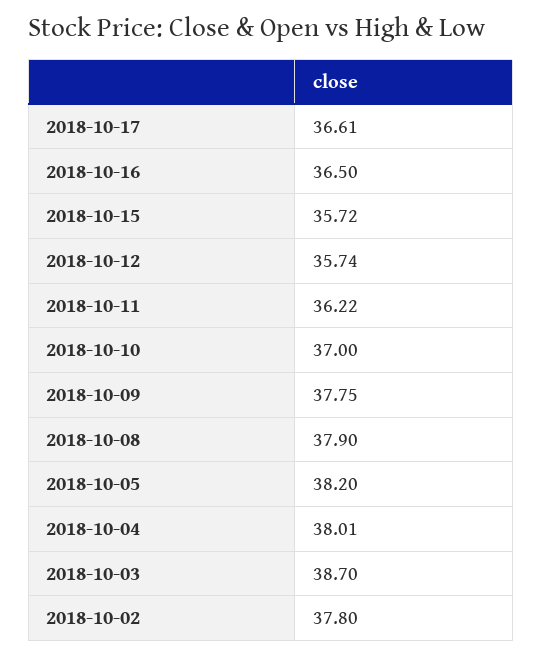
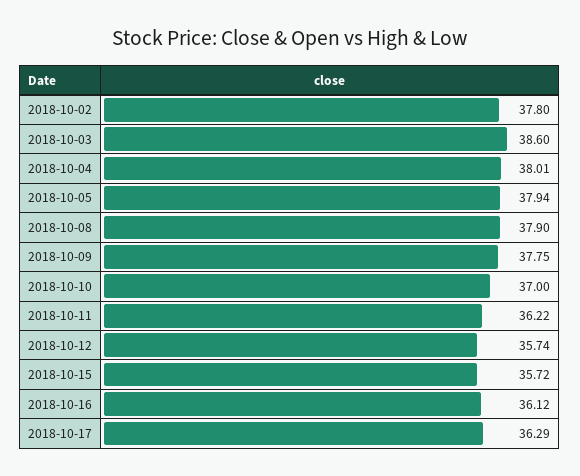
  {
-   "2018-10-17": 36.61,
+   "2018-10-17": 36.29,
-   "2018-10-16": 36.5,
+   "2018-10-16": 36.12,
    "2018-10-15": 35.72,
    "2018-10-12": 35.74,
    "2018-10-11": 36.22,
    "2018-10-10": 37,
    "2018-10-09": 37.75,
    "2018-10-08": 37.9,
-   "2018-10-05": 38.2,
+   "2018-10-05": 37.94,
    "2018-10-04": 38.01,
-   "2018-10-03": 38.7,
+   "2018-10-03": 38.6,
    "2018-10-02": 37.8
  }

